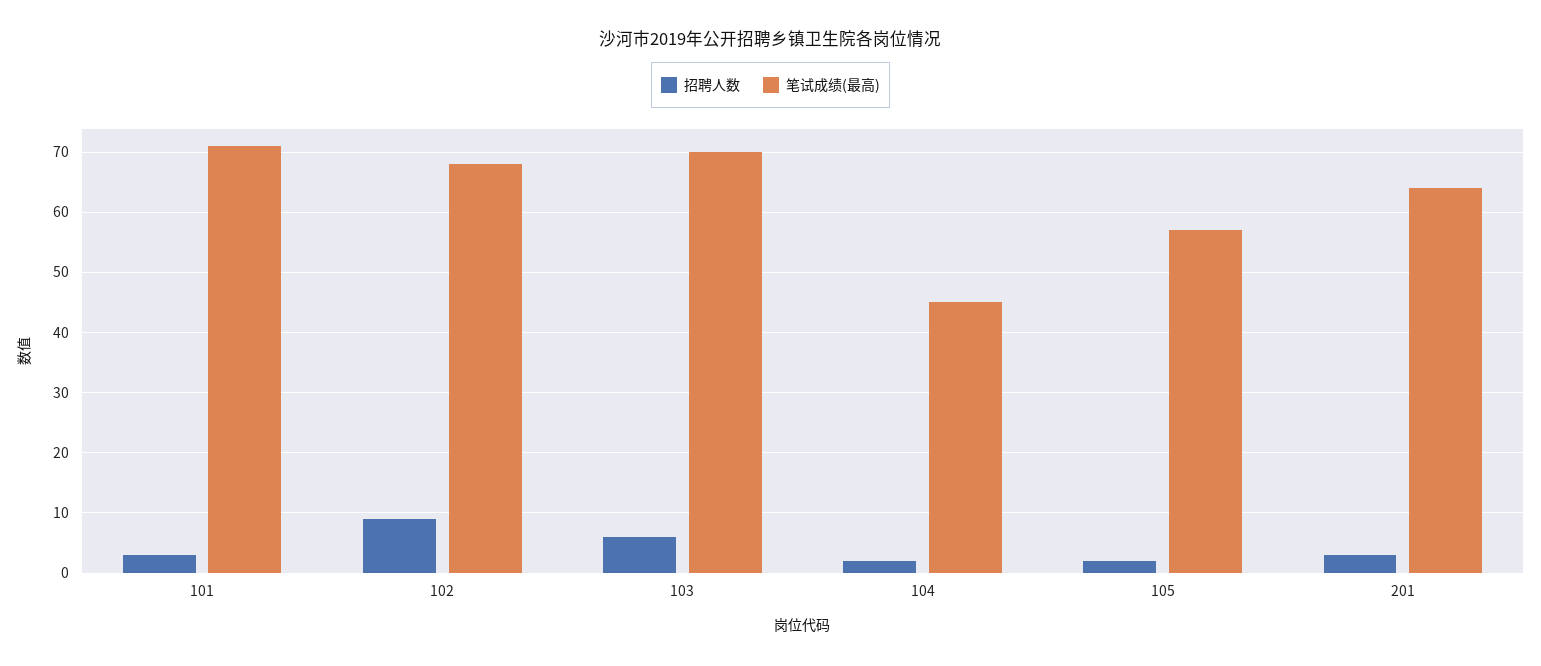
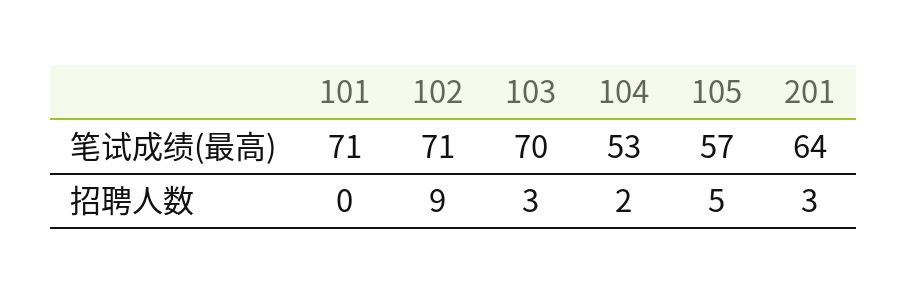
  {
    "招聘人数": {
-     "101": 3,
+     "101": 0,
      "102": 9,
-     "103": 6,
+     "103": 3,
      "104": 2,
-     "105": 2,
+     "105": 5,
      "201": 3
    },
    "笔试成绩(最高)": {
      "101": 71,
-     "102": 68,
+     "102": 71,
      "103": 70,
-     "104": 45,
+     "104": 53,
      "105": 57,
      "201": 64
    }
  }

